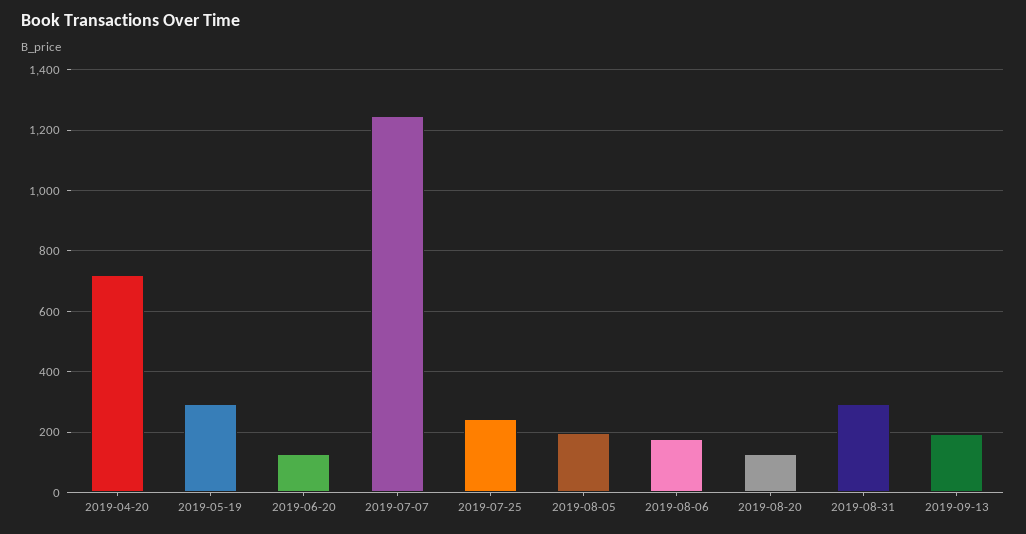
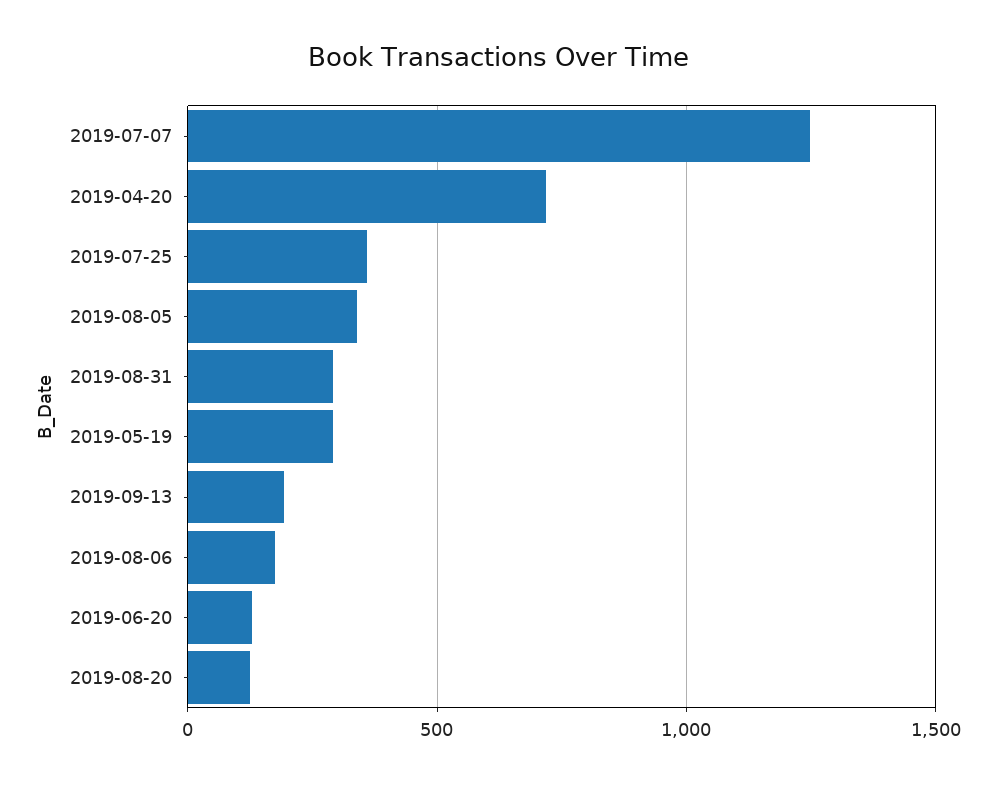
  {
    "2019-04-20": 720,
    "2019-05-19": 300,
    "2019-06-20": 120,
    "2019-07-07": 1240,
-   "2019-07-25": 240,
+   "2019-07-25": 350,
-   "2019-08-05": 200,
+   "2019-08-05": 350,
    "2019-08-06": 180,
    "2019-08-20": 120,
    "2019-08-31": 300,
    "2019-09-13": 200
  }

